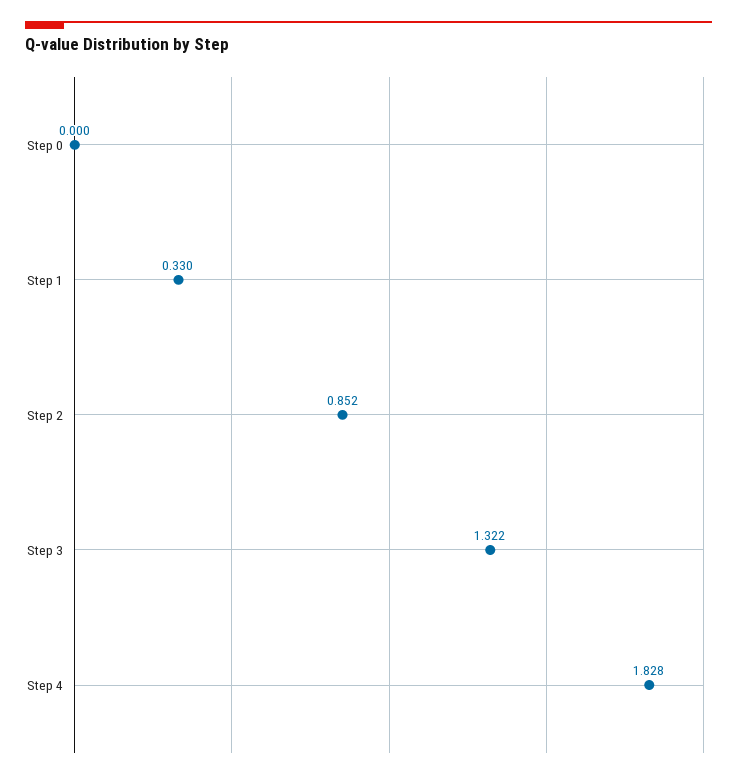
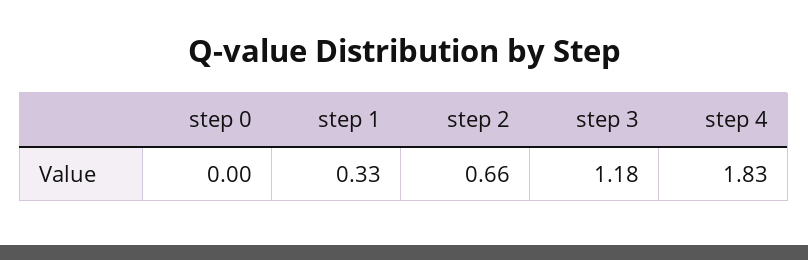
  {
    "Step 0": 0,
    "Step 1": 0.33,
-   "Step 2": 0.852,
+   "Step 2": 0.66,
-   "Step 3": 1.322,
+   "Step 3": 1.18,
    "Step 4": 1.828
  }

